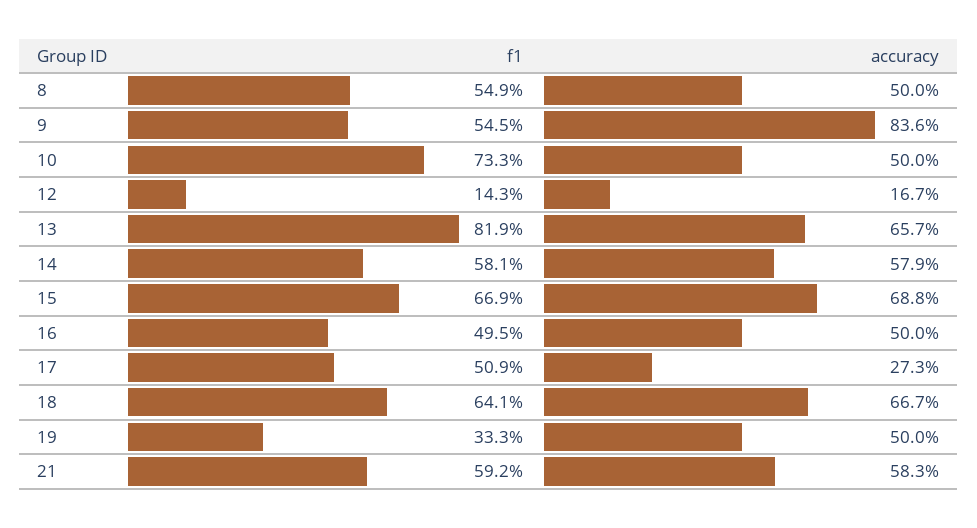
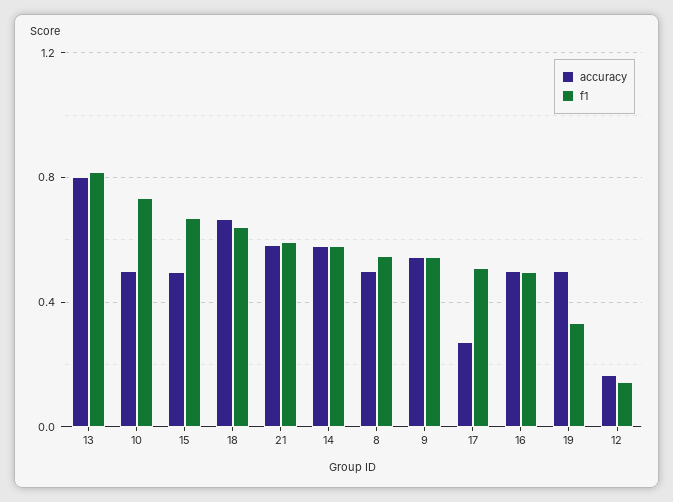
  {
    "f1": {
      "8": 0.549,
      "9": 0.545,
      "10": 0.733,
      "12": 0.143,
      "13": 0.819,
      "14": 0.581,
      "15": 0.669,
      "16": 0.495,
      "17": 0.509,
      "18": 0.641,
      "19": 0.333,
      "21": 0.592
    },
    "accuracy": {
      "8": 0.5,
-     "9": 0.836,
+     "9": 0.55,
      "10": 0.5,
      "12": 0.167,
-     "13": 0.657,
+     "13": 0.8,
      "14": 0.579,
-     "15": 0.688,
+     "15": 0.5,
      "16": 0.5,
      "17": 0.273,
      "18": 0.667,
      "19": 0.5,
      "21": 0.583
    }
  }

